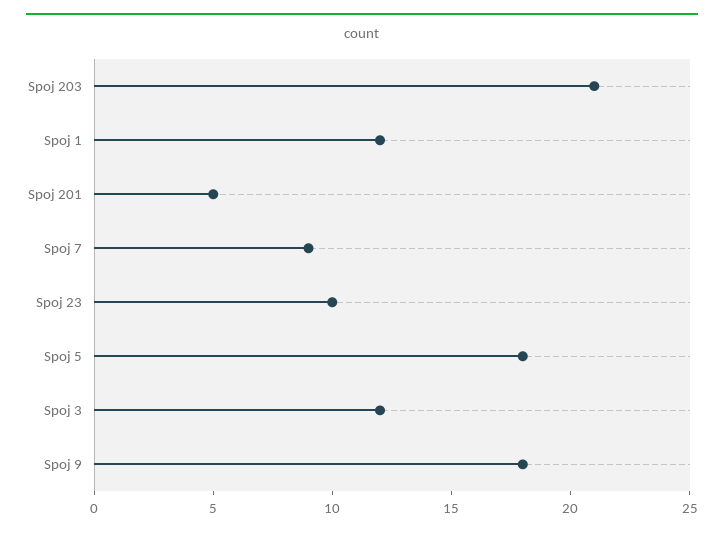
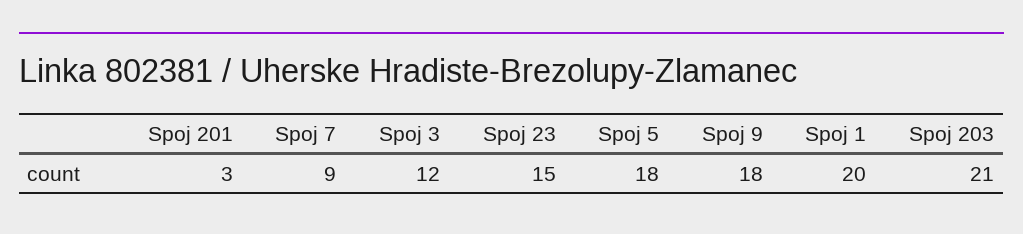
  {
    "Spoj 203": 21,
-   "Spoj 1": 12,
+   "Spoj 1": 20,
-   "Spoj 201": 5,
+   "Spoj 201": 3,
    "Spoj 7": 9,
-   "Spoj 23": 10,
+   "Spoj 23": 15,
    "Spoj 5": 18,
    "Spoj 3": 12,
    "Spoj 9": 18
  }

